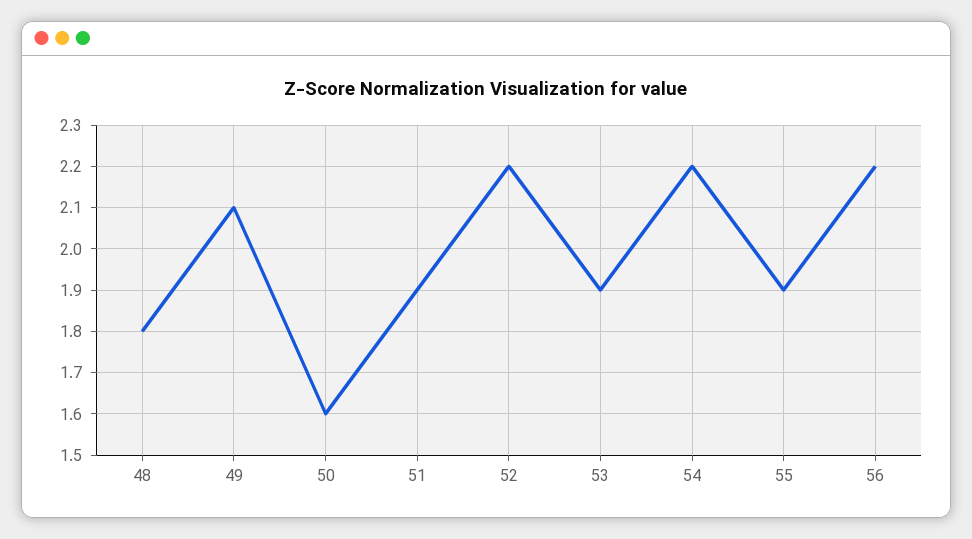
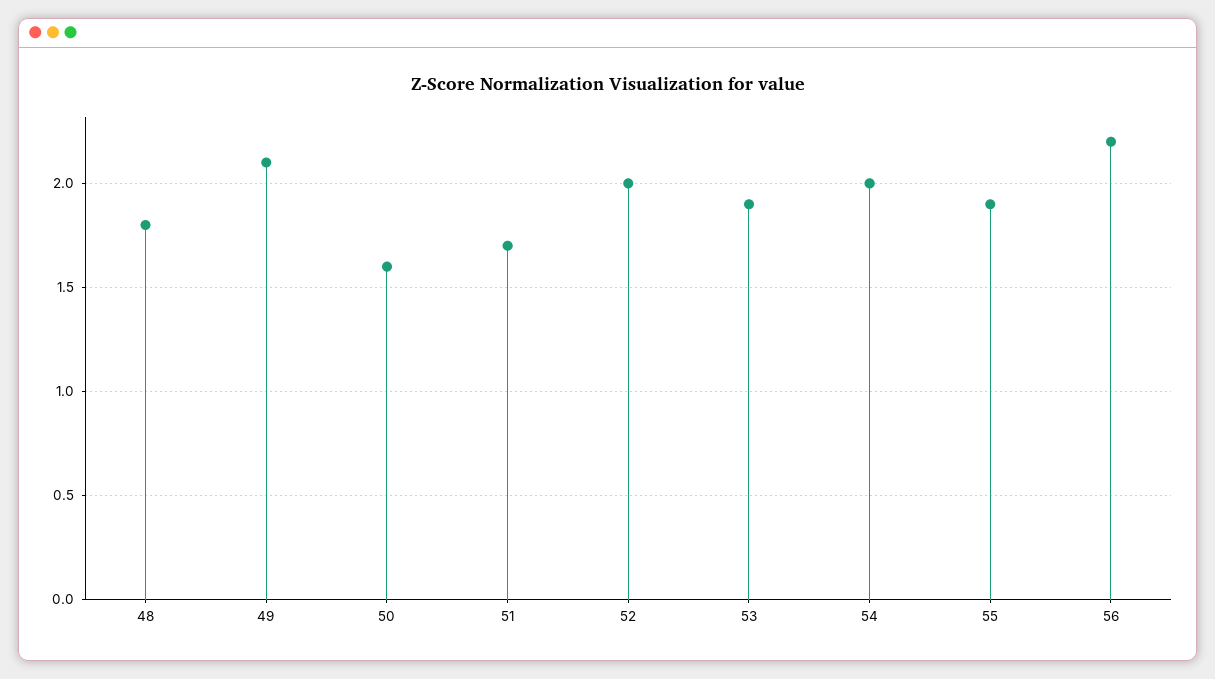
  {
    "48": 1.8,
    "49": 2.1,
    "50": 1.6,
-   "51": 1.9,
+   "51": 1.7,
-   "52": 2.2,
+   "52": 2,
    "53": 1.9,
-   "54": 2.2,
+   "54": 2,
    "55": 1.9,
    "56": 2.2
  }

